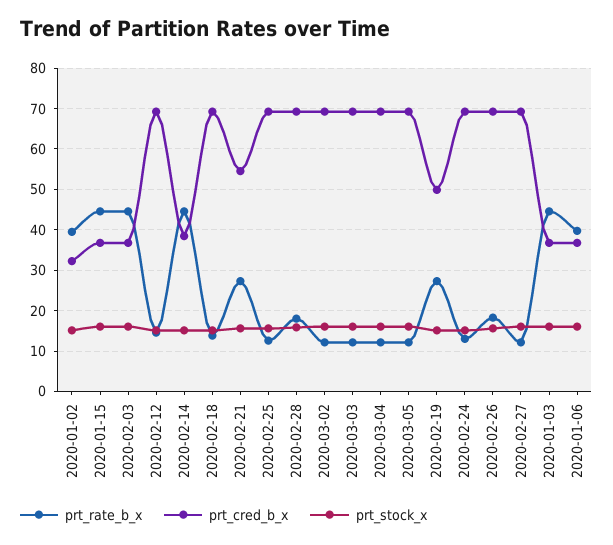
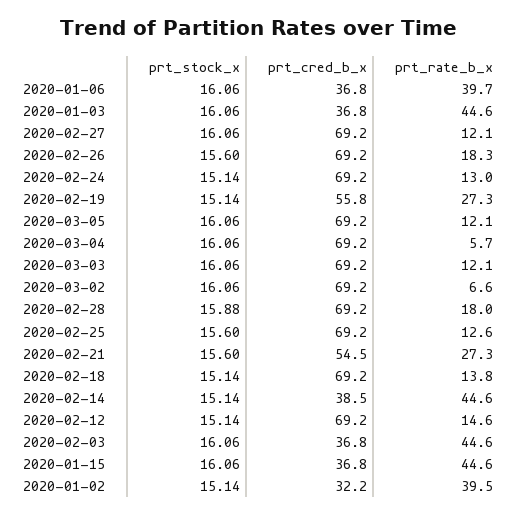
  {
    "prt_rate_b_x": {
      "2020-01-02": 39.5,
      "2020-01-15": 44.6,
      "2020-02-03": 44.6,
      "2020-02-12": 14.6,
      "2020-02-14": 44.6,
      "2020-02-18": 13.8,
      "2020-02-21": 27.3,
      "2020-02-25": 12.6,
      "2020-02-28": 18,
-     "2020-03-02": 12,
+     "2020-03-02": 6.6,
      "2020-03-03": 12.1,
-     "2020-03-04": 12,
+     "2020-03-04": 5.7,
      "2020-03-05": 12.1,
      "2020-02-19": 27.3,
      "2020-02-24": 13,
      "2020-02-26": 18.3,
      "2020-02-27": 12.1,
      "2020-01-03": 44.6,
      "2020-01-06": 39.7
    },
    "prt_cred_b_x": {
      "2020-01-02": 32.2,
      "2020-01-15": 36.8,
      "2020-02-03": 36.8,
      "2020-02-12": 69.2,
      "2020-02-14": 38.5,
      "2020-02-18": 69.2,
      "2020-02-21": 54.5,
      "2020-02-25": 69.2,
      "2020-02-28": 69.2,
      "2020-03-02": 69.2,
      "2020-03-03": 69.2,
      "2020-03-04": 69.2,
      "2020-03-05": 69.2,
-     "2020-02-19": 50,
+     "2020-02-19": 55.8,
      "2020-02-24": 69.2,
      "2020-02-26": 69.2,
      "2020-02-27": 69.2,
      "2020-01-03": 36.8,
      "2020-01-06": 36.8
    },
    "prt_stock_x": {
      "2020-01-02": 15.14,
      "2020-01-15": 16.06,
      "2020-02-03": 16.06,
      "2020-02-12": 15.14,
      "2020-02-14": 15.14,
      "2020-02-18": 15.14,
      "2020-02-21": 15.6,
      "2020-02-25": 15.6,
      "2020-02-28": 15.88,
      "2020-03-02": 16.06,
      "2020-03-03": 16.06,
      "2020-03-04": 16.06,
      "2020-03-05": 16.06,
      "2020-02-19": 15.14,
      "2020-02-24": 15.14,
      "2020-02-26": 15.6,
      "2020-02-27": 16.06,
      "2020-01-03": 16.06,
      "2020-01-06": 16.06
    }
  }

